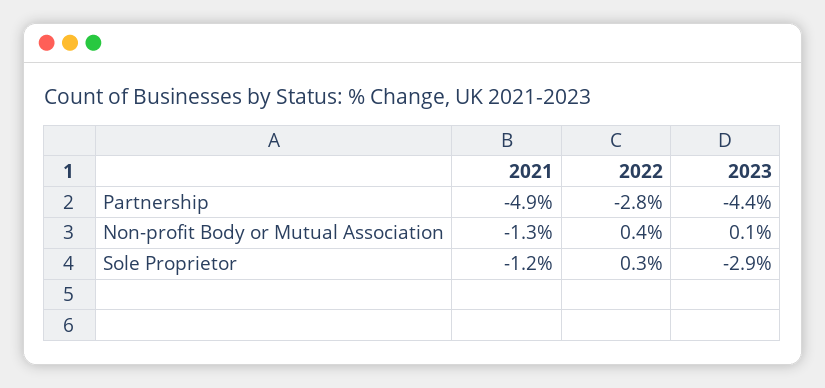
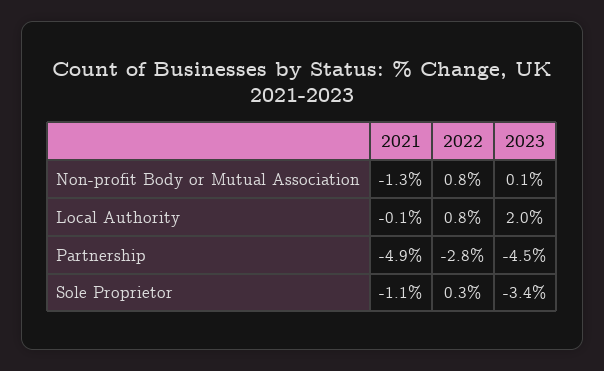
  {
    "2021": {
      "Partnership": -4.9,
      "Non-profit Body or Mutual Association": -1.3,
-     "Sole Proprietor": -1.2
+     "Sole Proprietor": -1.1,
+     "Local Authority": -0.1
    },
    "2022": {
      "Partnership": -2.8,
-     "Non-profit Body or Mutual Association": 0.4,
+     "Non-profit Body or Mutual Association": 0.8,
-     "Sole Proprietor": 0.3
+     "Sole Proprietor": 0.3,
+     "Local Authority": 0.8
    },
    "2023": {
-     "Partnership": -4.4,
+     "Partnership": -4.5,
      "Non-profit Body or Mutual Association": 0.1,
-     "Sole Proprietor": -2.9
+     "Sole Proprietor": -3.4,
+     "Local Authority": 2
    }
  }

